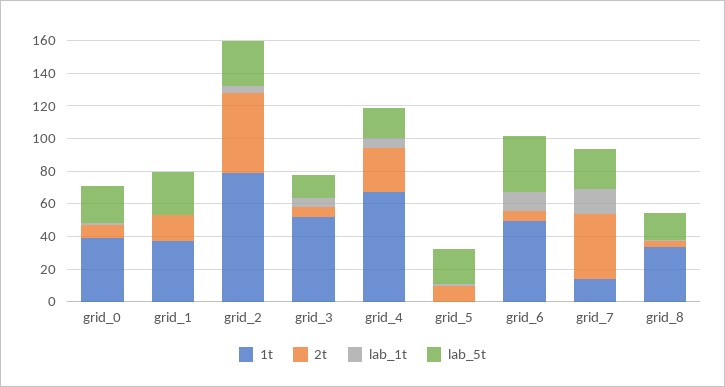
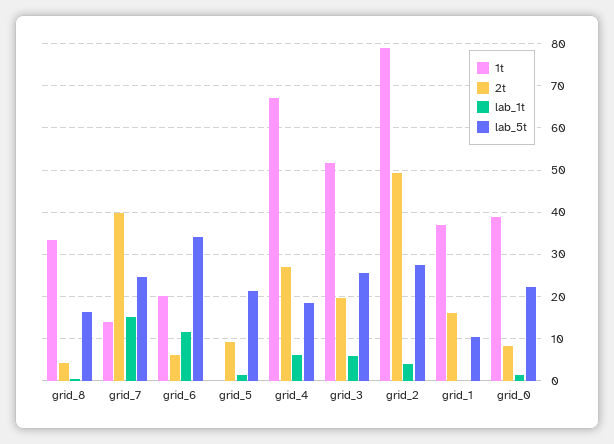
  {
    "1t": {
      "grid_0": 38,
      "grid_1": 36,
      "grid_2": 78,
      "grid_3": 52,
      "grid_4": 68,
      "grid_5": 0,
-     "grid_6": 50,
+     "grid_6": 20,
      "grid_7": 14,
      "grid_8": 34
    },
    "2t": {
      "grid_0": 8,
      "grid_1": 16,
      "grid_2": 50,
-     "grid_3": 5,
+     "grid_3": 20,
      "grid_4": 28,
      "grid_5": 10,
      "grid_6": 6,
      "grid_7": 40,
      "grid_8": 4
    },
    "lab_1t": {
      "grid_0": 2,
      "grid_1": 0,
      "grid_2": 4,
      "grid_3": 6,
      "grid_4": 6,
      "grid_5": 2,
      "grid_6": 12,
      "grid_7": 16,
      "grid_8": 0
    },
    "lab_5t": {
      "grid_0": 22,
-     "grid_1": 25,
+     "grid_1": 10,
      "grid_2": 28,
-     "grid_3": 15,
+     "grid_3": 26,
      "grid_4": 18,
      "grid_5": 22,
      "grid_6": 34,
      "grid_7": 24,
      "grid_8": 16
    }
  }

